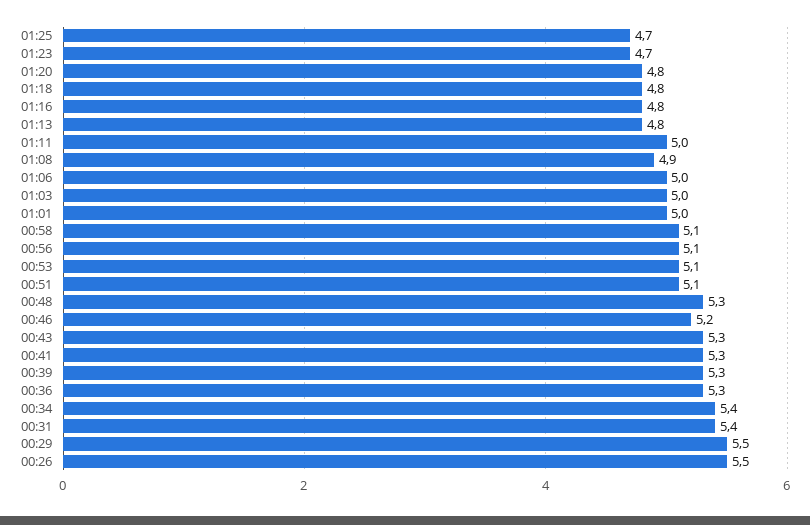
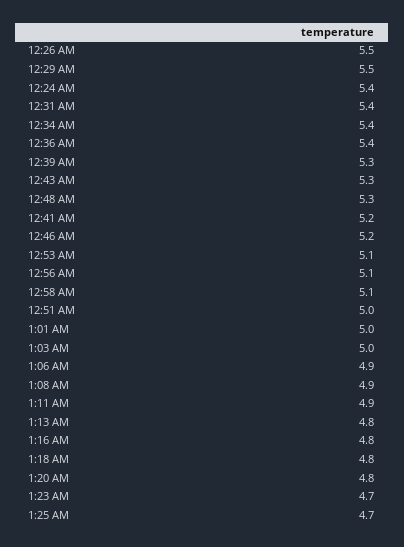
  {
    "01:25": 4.7,
    "01:23": 4.7,
    "01:20": 4.8,
    "01:18": 4.8,
    "01:16": 4.8,
    "01:13": 4.8,
-   "01:11": 5,
+   "01:11": 4.9,
    "01:08": 4.9,
-   "01:06": 5,
+   "01:06": 4.9,
    "01:03": 5,
    "01:01": 5,
    "00:58": 5.1,
    "00:56": 5.1,
    "00:53": 5.1,
-   "00:51": 5.1,
+   "00:51": 5,
    "00:48": 5.3,
    "00:46": 5.2,
    "00:43": 5.3,
-   "00:41": 5.3,
+   "00:41": 5.2,
    "00:39": 5.3,
-   "00:36": 5.3,
+   "00:36": 5.4,
    "00:34": 5.4,
    "00:31": 5.4,
    "00:29": 5.5,
-   "00:26": 5.5
+   "00:26": 5.5,
+   "12:24 AM": 5.4
  }

